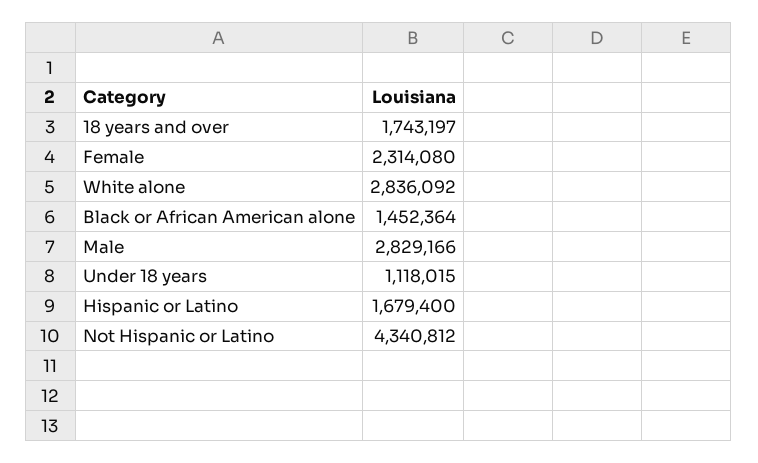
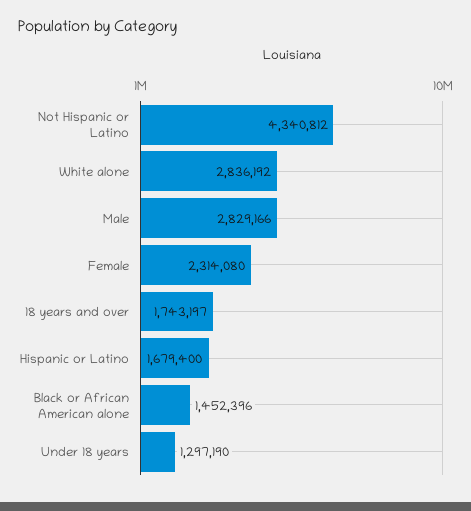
  {
    "18 years and over": 1743197,
    "Female": 2314080,
-   "White alone": 2836092,
+   "White alone": 2836192,
-   "Black or African American alone": 1452364,
+   "Black or African American alone": 1452396,
    "Male": 2829166,
-   "Under 18 years": 1118015,
+   "Under 18 years": 1297190,
    "Hispanic or Latino": 1679400,
    "Not Hispanic or Latino": 4340812
  }

